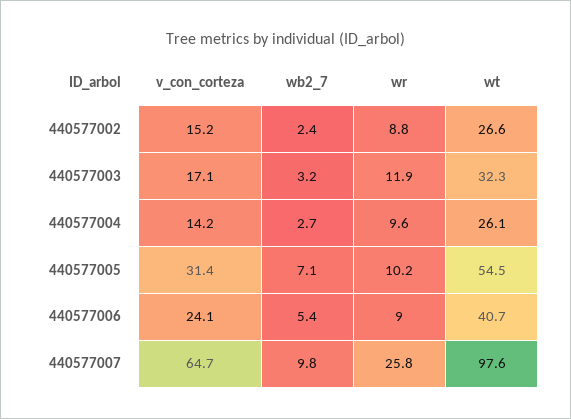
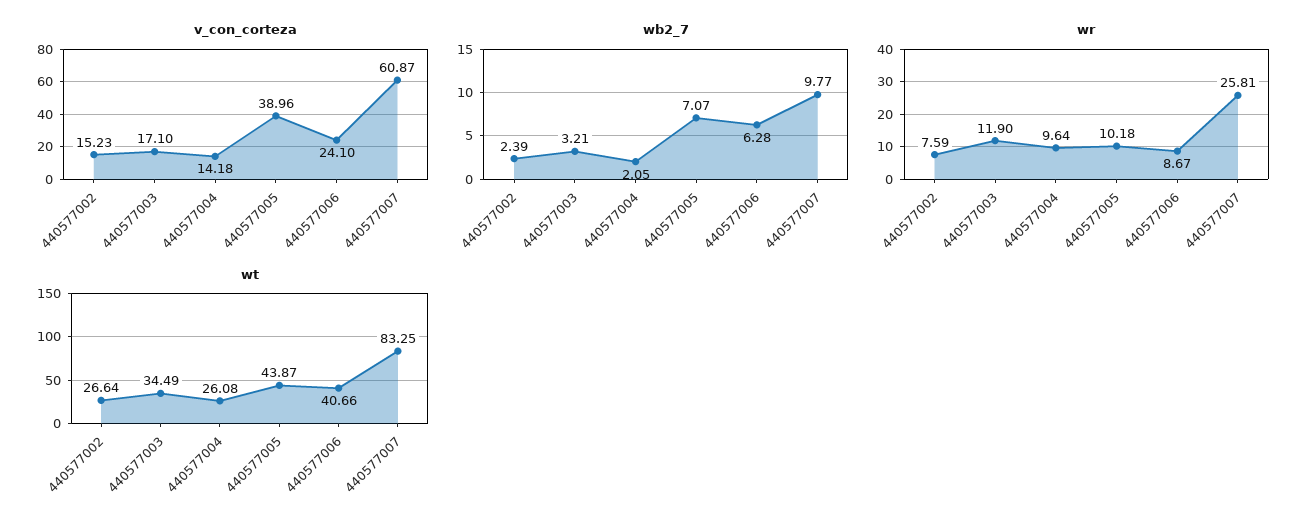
  {
    "v_con_corteza": {
      "440577002": 15.23,
      "440577003": 17.1,
      "440577004": 14.18,
-     "440577005": 31.4,
+     "440577005": 38.96,
      "440577006": 24.1,
-     "440577007": 64.7
+     "440577007": 60.87
    },
    "wb2_7": {
      "440577002": 2.39,
      "440577003": 3.21,
-     "440577004": 2.7,
+     "440577004": 2.05,
      "440577005": 7.07,
-     "440577006": 5.4,
+     "440577006": 6.28,
      "440577007": 9.77
    },
    "wr": {
-     "440577002": 8.8,
+     "440577002": 7.59,
      "440577003": 11.9,
      "440577004": 9.64,
      "440577005": 10.18,
-     "440577006": 9,
+     "440577006": 8.67,
      "440577007": 25.81
    },
    "wt": {
      "440577002": 26.64,
-     "440577003": 32.3,
+     "440577003": 34.49,
      "440577004": 26.08,
-     "440577005": 54.5,
+     "440577005": 43.87,
      "440577006": 40.66,
-     "440577007": 97.6
+     "440577007": 83.25
    }
  }

